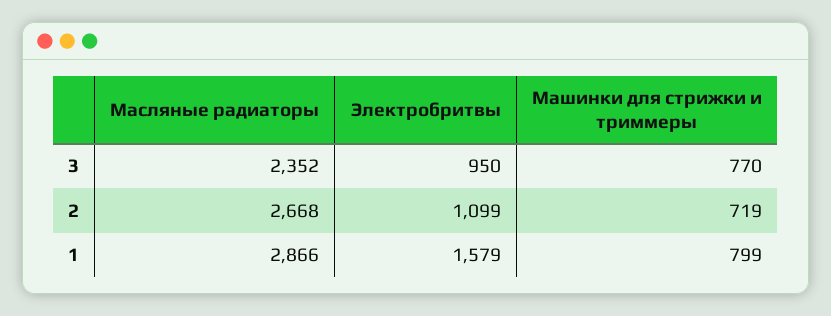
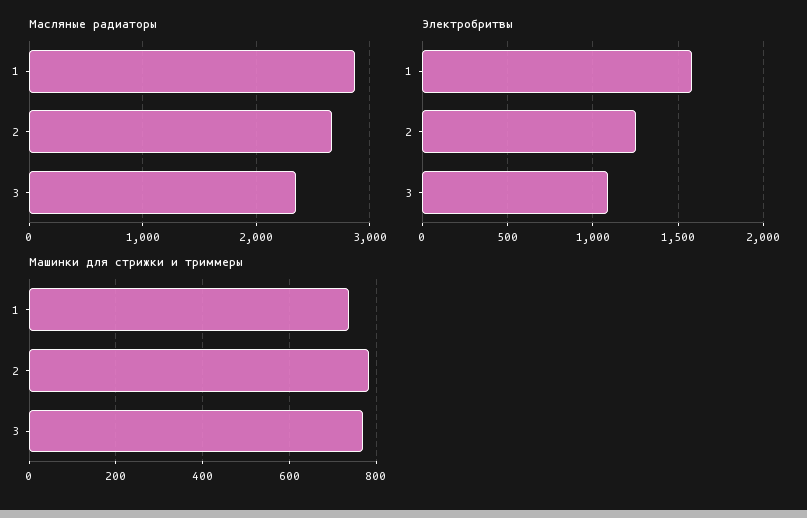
  {
    "Масляные радиаторы": {
      "3": 2352,
      "2": 2668,
      "1": 2866
    },
    "Электробритвы": {
-     "3": 950,
+     "3": 1100,
-     "2": 1099,
+     "2": 1250,
      "1": 1579
    },
    "Машинки для стрижки и триммеры": {
      "3": 770,
-     "2": 719,
+     "2": 780,
-     "1": 799
+     "1": 740
    }
  }

